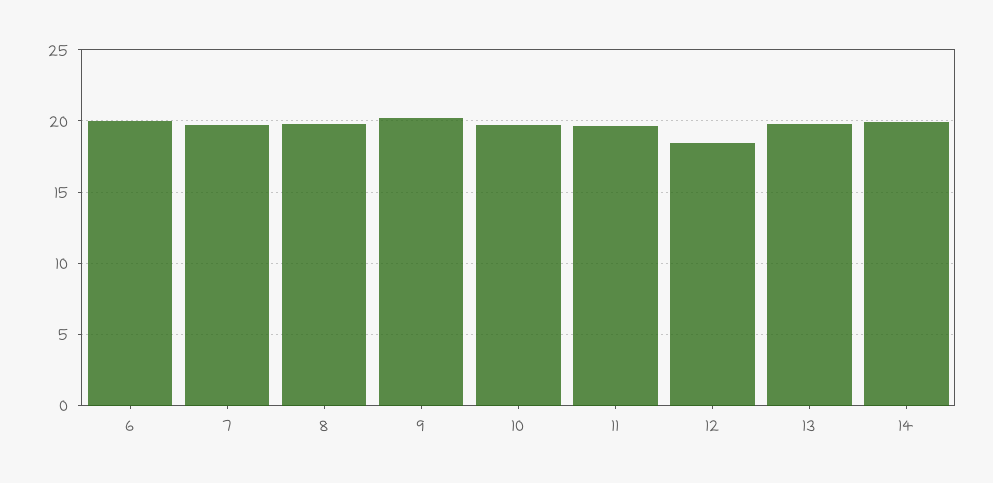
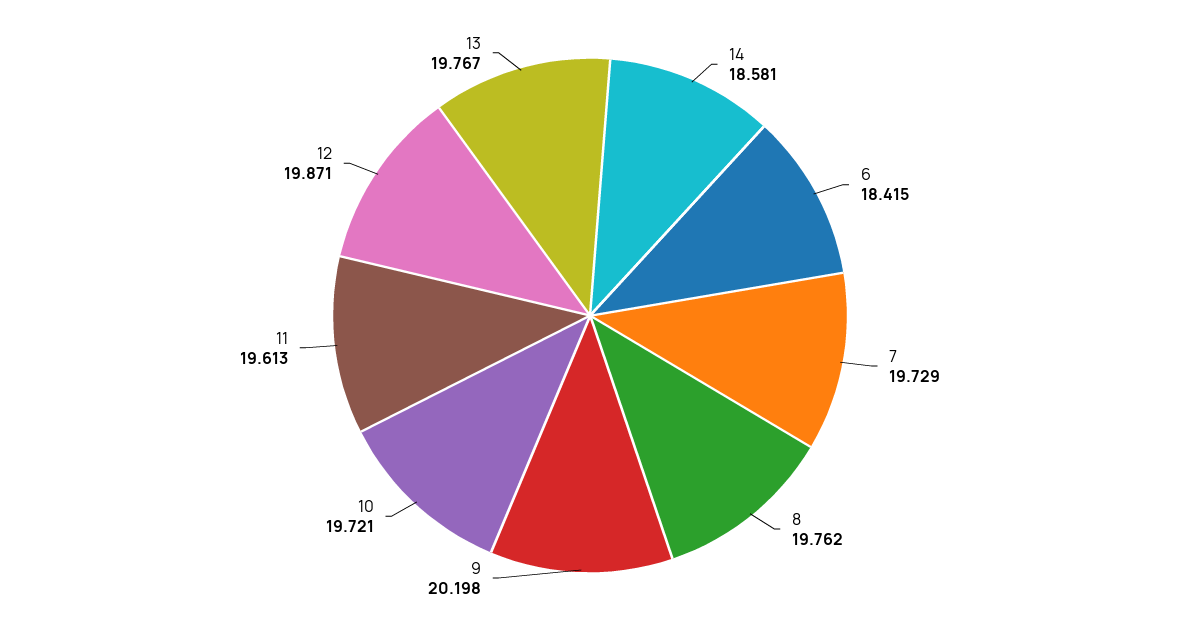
  {
-   "6": 20,
+   "6": 18.415,
    "7": 19.729,
    "8": 19.762,
    "9": 20.198,
    "10": 19.721,
    "11": 19.613,
-   "12": 18.5,
+   "12": 19.871,
    "13": 19.767,
-   "14": 20
+   "14": 18.581
  }

